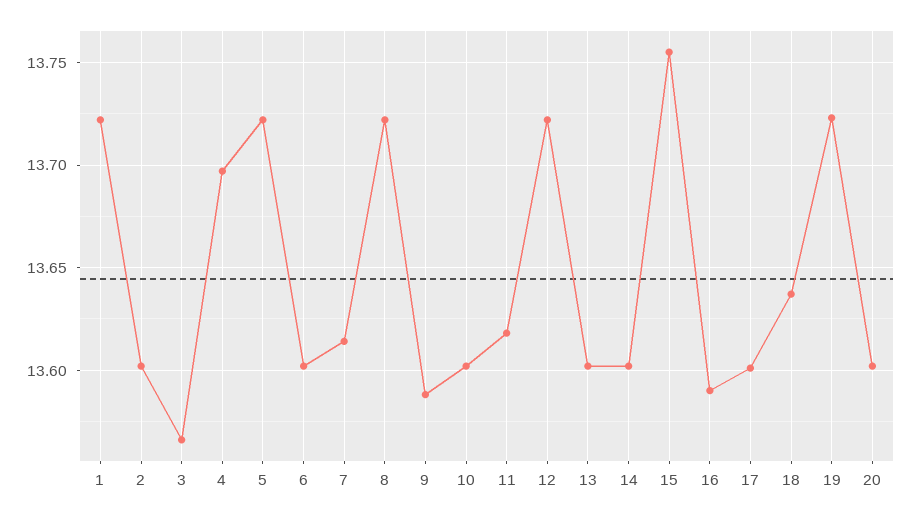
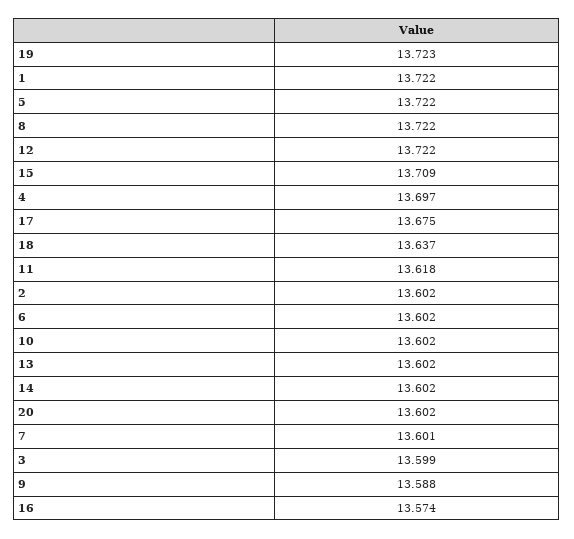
  {
    "1": 13.722,
    "2": 13.602,
-   "3": 13.565,
+   "3": 13.599,
    "4": 13.697,
    "5": 13.722,
    "6": 13.602,
-   "7": 13.615,
+   "7": 13.601,
    "8": 13.722,
    "9": 13.588,
    "10": 13.602,
    "11": 13.618,
    "12": 13.722,
    "13": 13.602,
    "14": 13.602,
-   "15": 13.755,
+   "15": 13.709,
-   "16": 13.59,
+   "16": 13.574,
-   "17": 13.6,
+   "17": 13.675,
    "18": 13.637,
    "19": 13.723,
    "20": 13.602
  }

